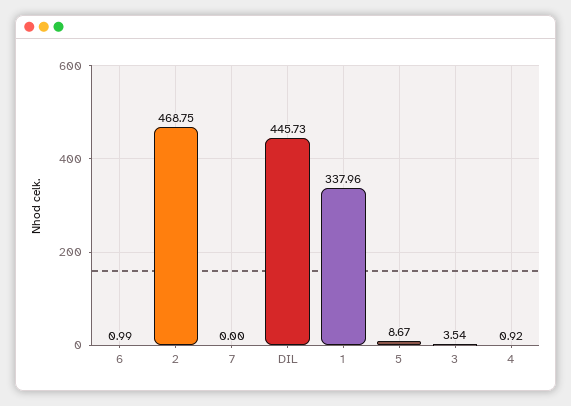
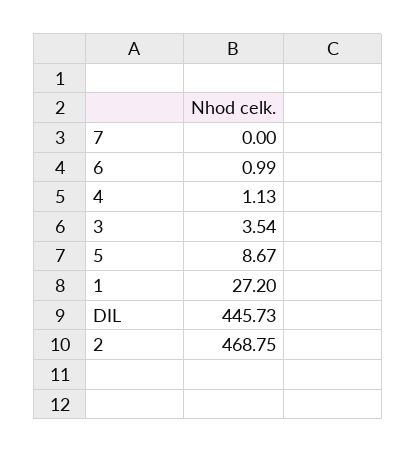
  {
    "6": 0.99,
    "2": 468.75,
    "7": 0,
    "DIL": 445.73,
-   "1": 337.96,
+   "1": 27.2,
    "5": 8.67,
    "3": 3.54,
-   "4": 0.92
+   "4": 1.13
  }

